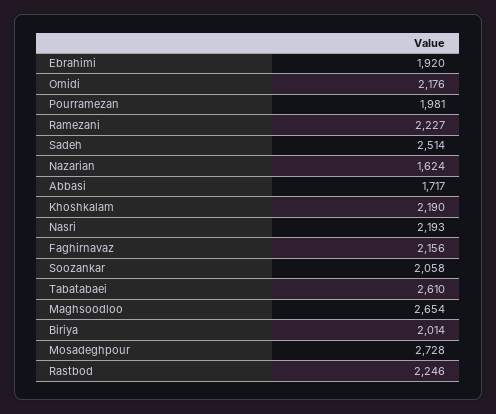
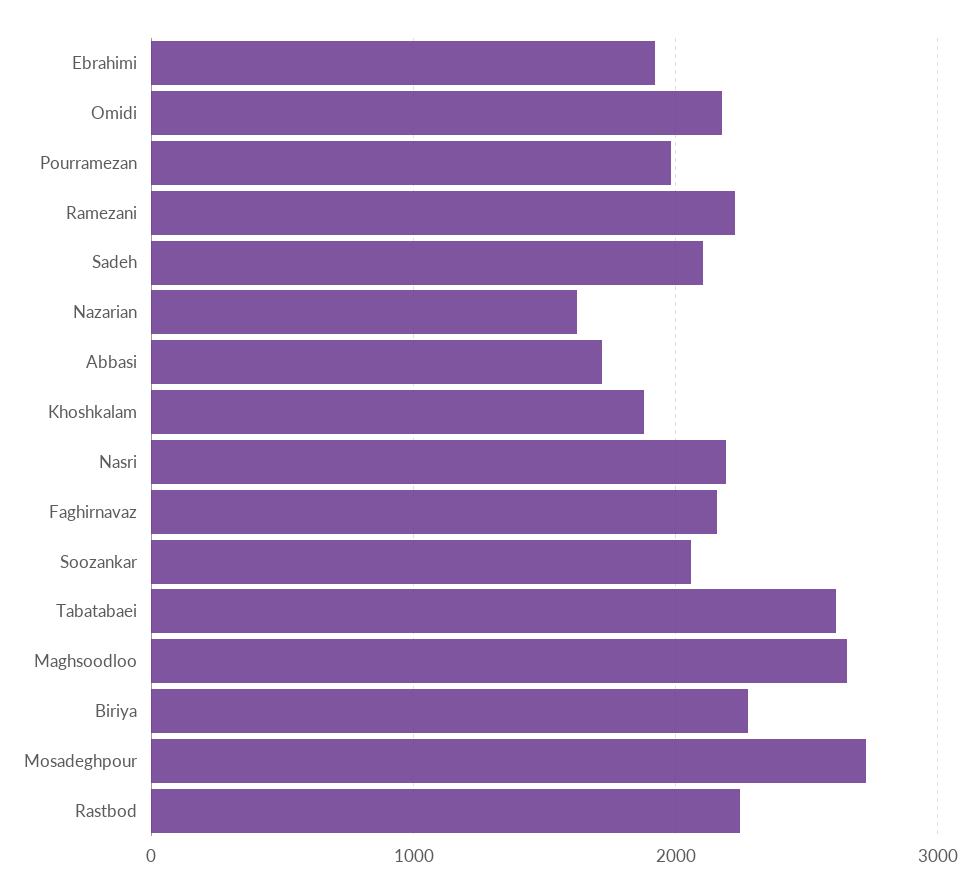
  {
    "Ebrahimi": 1920,
    "Omidi": 2176,
    "Pourramezan": 1981,
    "Ramezani": 2227,
-   "Sadeh": 2514,
+   "Sadeh": 2100,
    "Nazarian": 1624,
    "Abbasi": 1717,
-   "Khoshkalam": 2190,
+   "Khoshkalam": 1900,
    "Nasri": 2193,
    "Faghirnavaz": 2156,
    "Soozankar": 2058,
    "Tabatabaei": 2610,
    "Maghsoodloo": 2654,
-   "Biriya": 2014,
+   "Biriya": 2300,
    "Mosadeghpour": 2728,
    "Rastbod": 2246
  }

